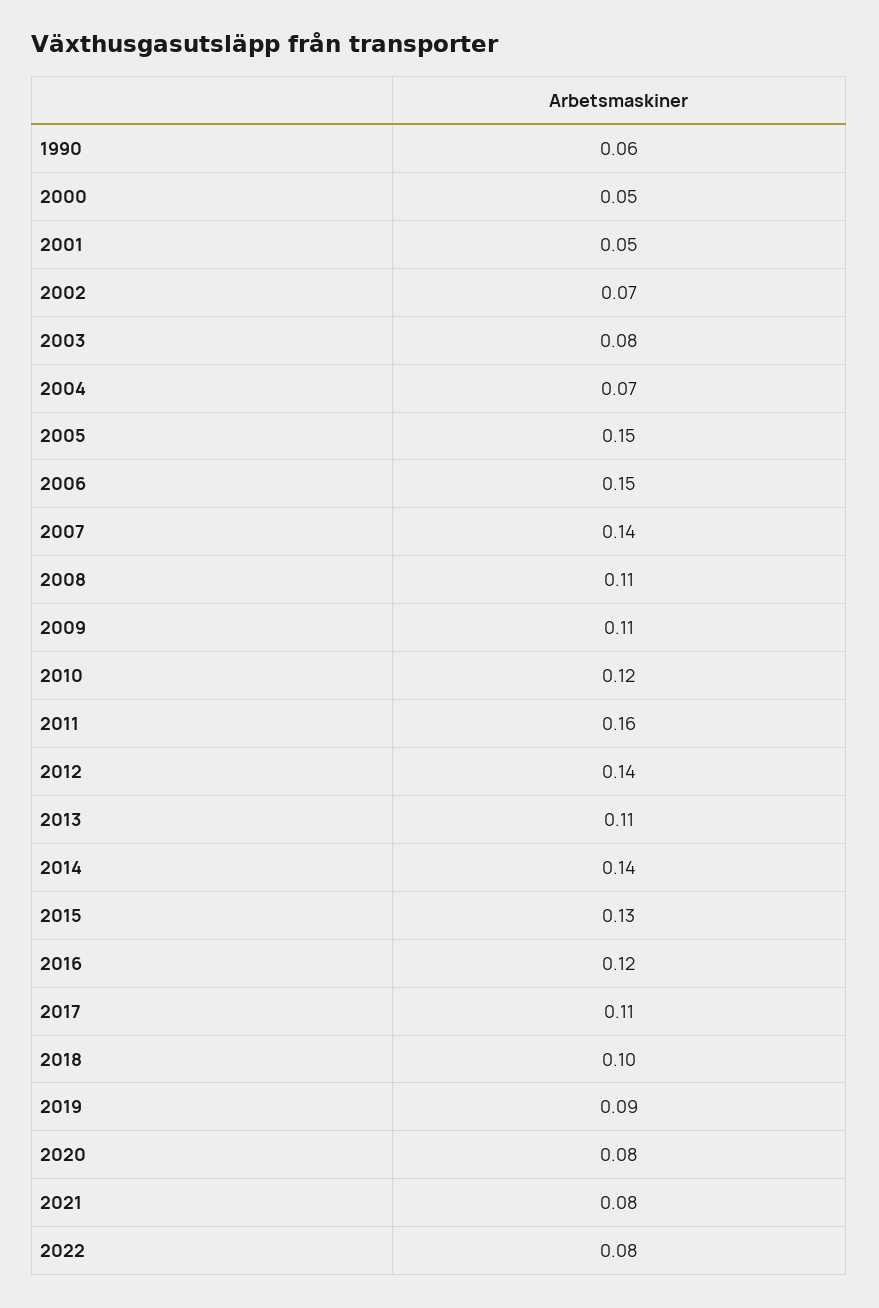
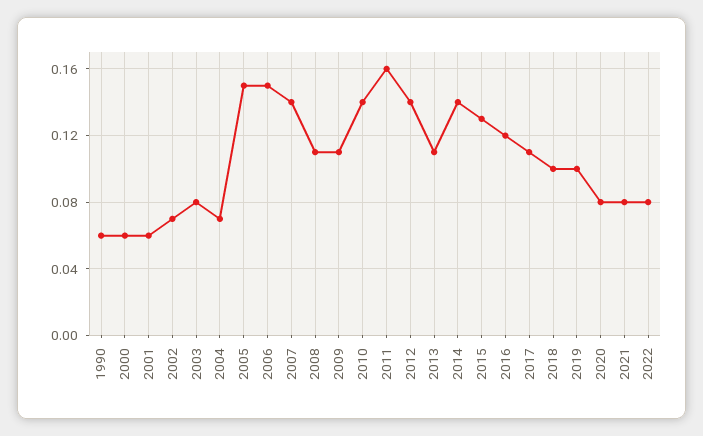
  {
    "1990": 0.06,
-   "2000": 0.05,
+   "2000": 0.06,
-   "2001": 0.05,
+   "2001": 0.06,
    "2002": 0.07,
    "2003": 0.08,
    "2004": 0.07,
    "2005": 0.15,
    "2006": 0.15,
    "2007": 0.14,
    "2008": 0.11,
    "2009": 0.11,
-   "2010": 0.12,
+   "2010": 0.14,
    "2011": 0.16,
    "2012": 0.14,
    "2013": 0.11,
    "2014": 0.14,
    "2015": 0.13,
    "2016": 0.12,
    "2017": 0.11,
    "2018": 0.1,
-   "2019": 0.09,
+   "2019": 0.1,
    "2020": 0.08,
    "2021": 0.08,
    "2022": 0.08
  }

